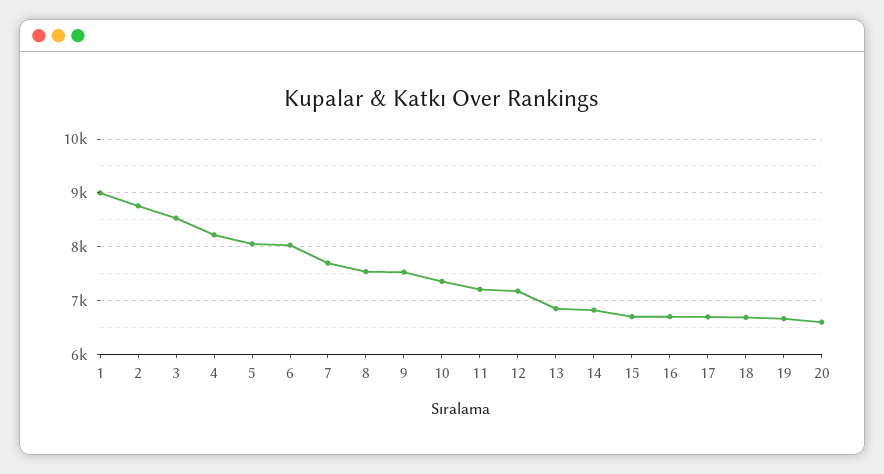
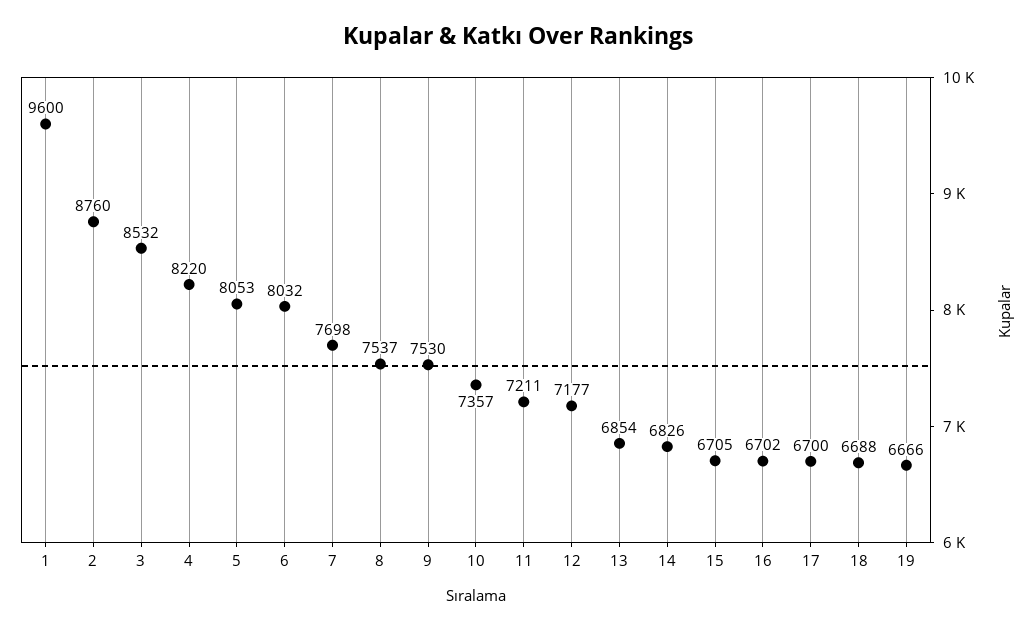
  {
-   "1": 9000,
+   "1": 9600,
    "2": 8760,
    "3": 8532,
    "4": 8220,
    "5": 8053,
    "6": 8032,
    "7": 7698,
    "8": 7537,
    "9": 7530,
    "10": 7357,
    "11": 7211,
    "12": 7177,
    "13": 6854,
    "14": 6826,
    "15": 6705,
    "16": 6702,
    "17": 6700,
    "18": 6688,
-   "19": 6666,
+   "19": 6666
-   "20": 6600
  }

